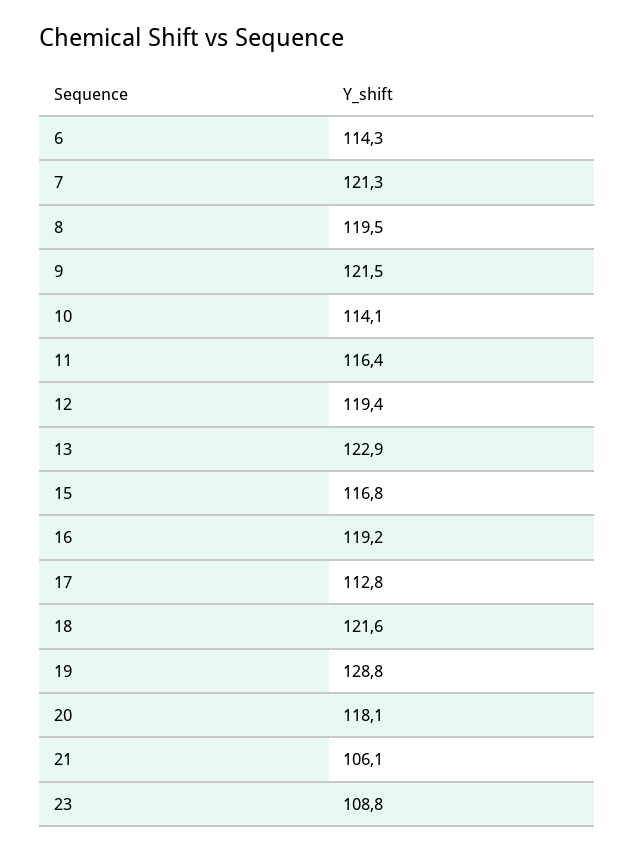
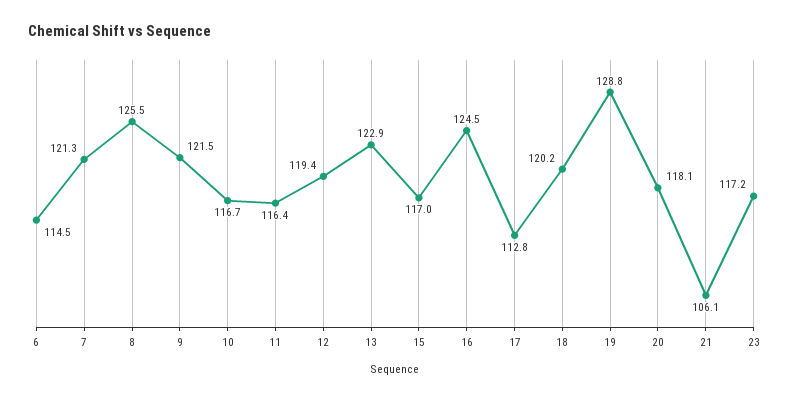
  {
-   "6": 114.3,
+   "6": 114.5,
    "7": 121.3,
-   "8": 119.5,
+   "8": 125.5,
    "9": 121.5,
-   "10": 114.1,
+   "10": 116.7,
    "11": 116.4,
    "12": 119.4,
    "13": 122.9,
-   "15": 116.8,
+   "15": 117,
-   "16": 119.2,
+   "16": 124.5,
    "17": 112.8,
-   "18": 121.6,
+   "18": 120.2,
    "19": 128.8,
    "20": 118.1,
    "21": 106.1,
-   "23": 108.8
+   "23": 117.2
  }

